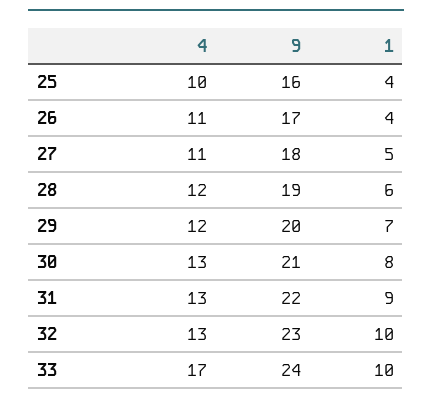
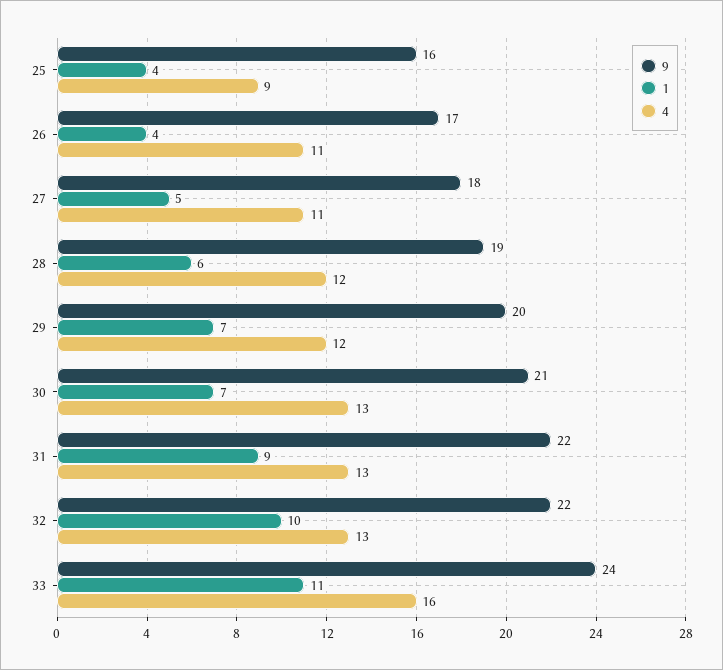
  {
    "4": {
-     "25": 10,
+     "25": 9,
      "26": 11,
      "27": 11,
      "28": 12,
      "29": 12,
      "30": 13,
      "31": 13,
      "32": 13,
-     "33": 17
+     "33": 16
    },
    "9": {
      "25": 16,
      "26": 17,
      "27": 18,
      "28": 19,
      "29": 20,
      "30": 21,
      "31": 22,
-     "32": 23,
+     "32": 22,
      "33": 24
    },
    "1": {
      "25": 4,
      "26": 4,
      "27": 5,
      "28": 6,
      "29": 7,
-     "30": 8,
+     "30": 7,
      "31": 9,
      "32": 10,
-     "33": 10
+     "33": 11
    }
  }

